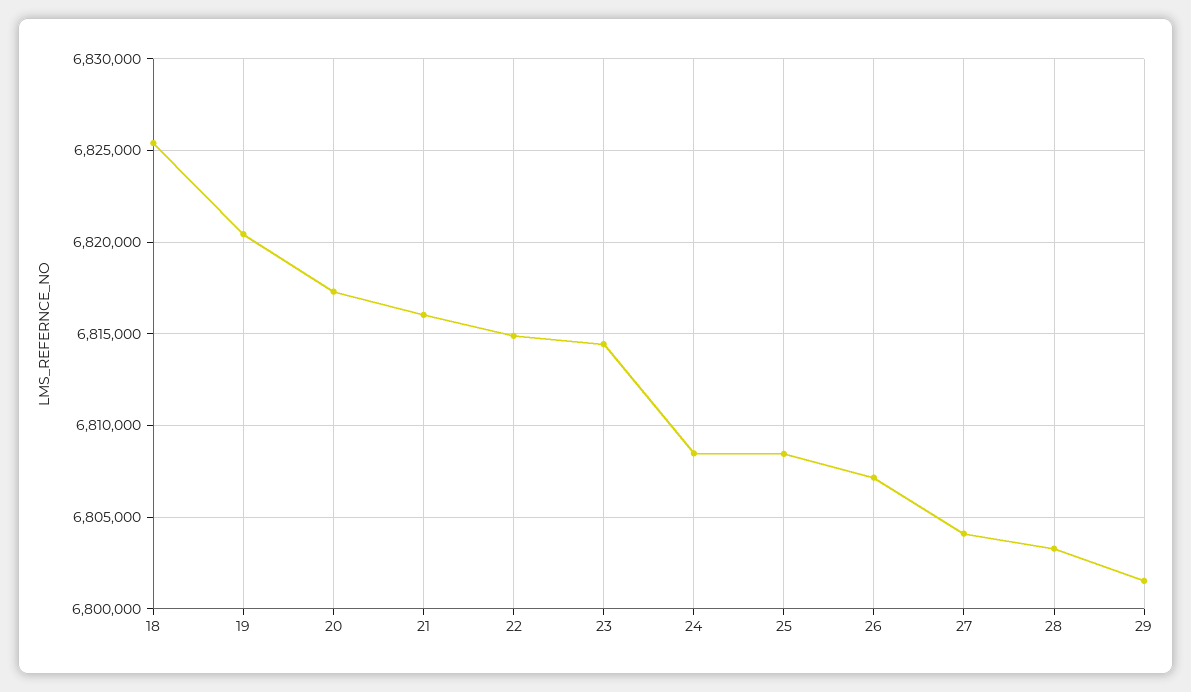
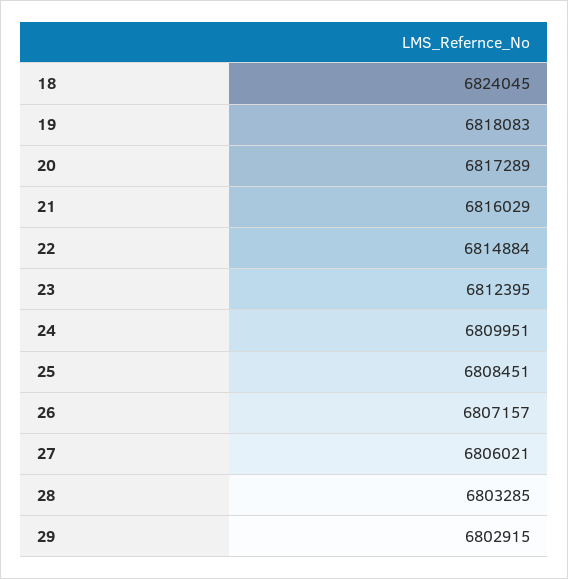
  {
-   "18": 6825500,
+   "18": 6824045,
-   "19": 6820500,
+   "19": 6818083,
    "20": 6817289,
    "21": 6816029,
    "22": 6814884,
-   "23": 6814500,
+   "23": 6812395,
-   "24": 6808500,
+   "24": 6809951,
    "25": 6808451,
    "26": 6807157,
-   "27": 6804000,
+   "27": 6806021,
    "28": 6803285,
-   "29": 6801500
+   "29": 6802915
  }

